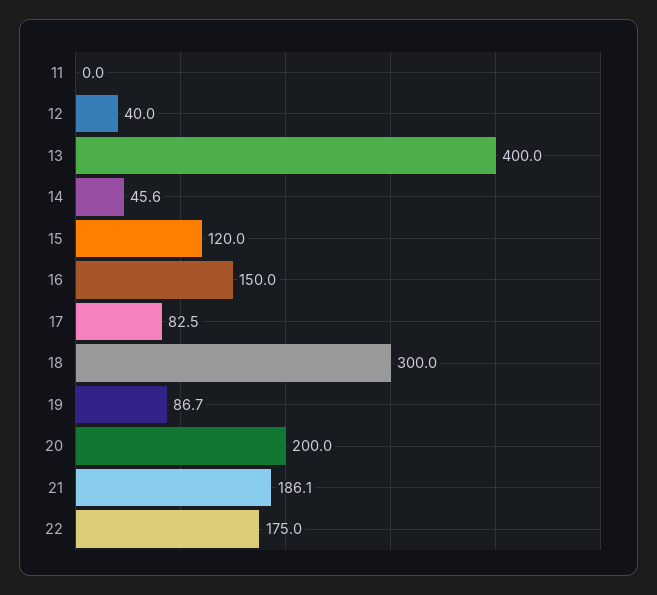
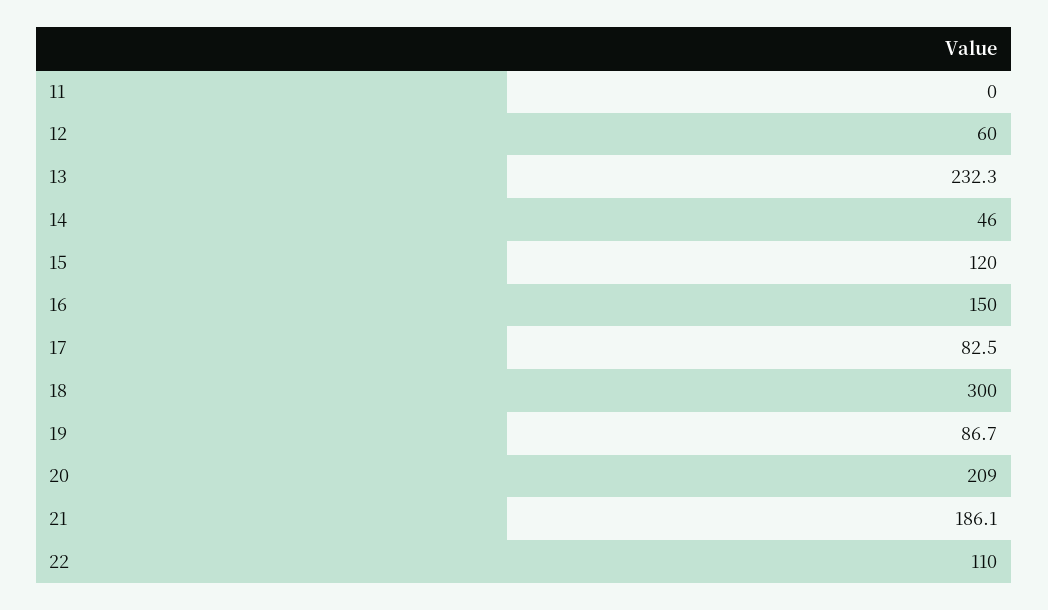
  {
    "11": 0,
-   "12": 40,
+   "12": 60,
-   "13": 400,
+   "13": 232.3,
-   "14": 45.6,
+   "14": 46,
    "15": 120,
    "16": 150,
    "17": 82.5,
    "18": 300,
    "19": 86.7,
-   "20": 200,
+   "20": 209,
    "21": 186.1,
-   "22": 175
+   "22": 110
  }

